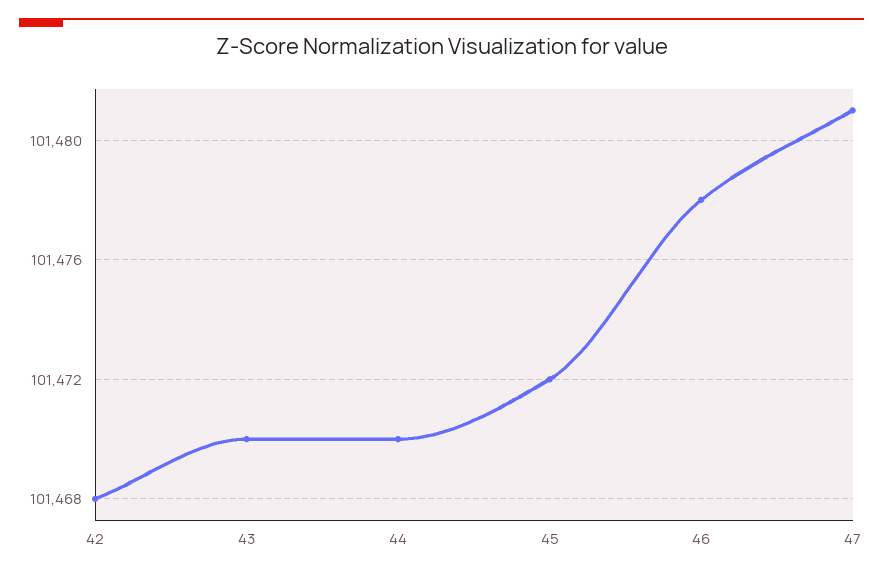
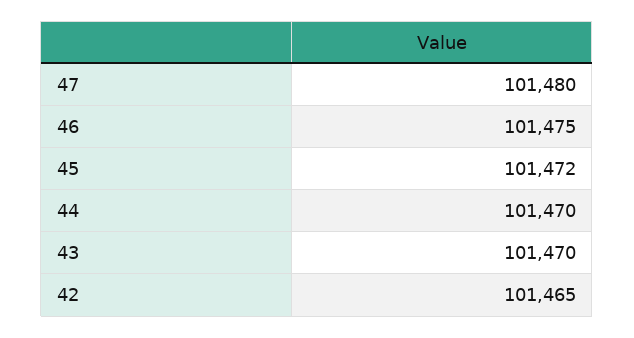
  {
-   "42": 101468,
+   "42": 101465,
    "43": 101470,
    "44": 101470,
    "45": 101472,
-   "46": 101478,
+   "46": 101475,
-   "47": 101481
+   "47": 101480
  }

